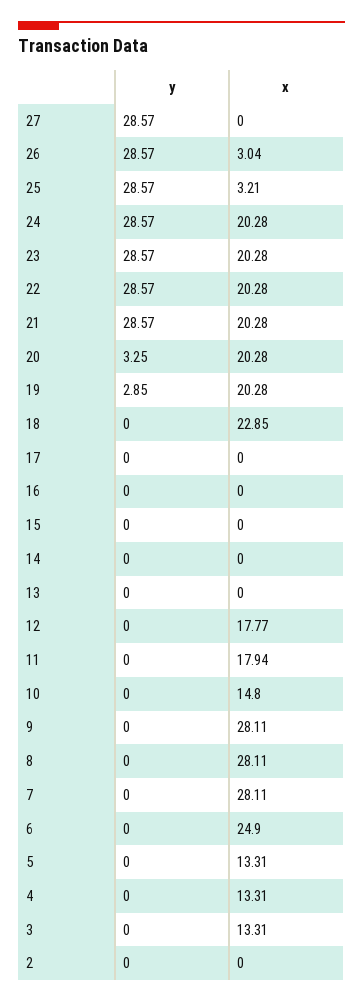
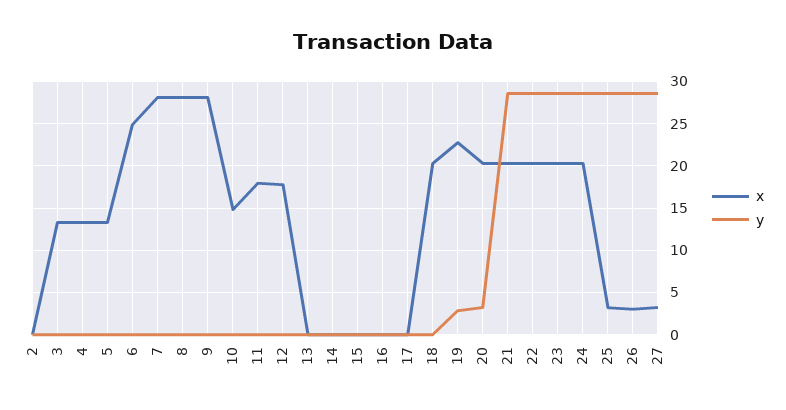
  {
    "y": {
      "27": 28.57,
      "26": 28.57,
      "25": 28.57,
      "24": 28.57,
      "23": 28.57,
      "22": 28.57,
      "21": 28.57,
      "20": 3.25,
      "19": 2.85,
      "18": 0,
      "17": 0,
      "16": 0,
      "15": 0,
      "14": 0,
      "13": 0,
      "12": 0,
      "11": 0,
      "10": 0,
      "9": 0,
      "8": 0,
      "7": 0,
      "6": 0,
      "5": 0,
      "4": 0,
      "3": 0,
      "2": 0
    },
    "x": {
-     "27": 0,
+     "27": 3,
      "26": 3.04,
      "25": 3.21,
      "24": 20.28,
      "23": 20.28,
      "22": 20.28,
      "21": 20.28,
      "20": 20.28,
-     "19": 20.28,
+     "19": 23,
-     "18": 22.85,
+     "18": 20,
      "17": 0,
      "16": 0,
      "15": 0,
      "14": 0,
      "13": 0,
      "12": 17.77,
      "11": 17.94,
      "10": 14.8,
      "9": 28.11,
      "8": 28.11,
      "7": 28.11,
      "6": 24.9,
      "5": 13.31,
      "4": 13.31,
      "3": 13.31,
      "2": 0
    }
  }

